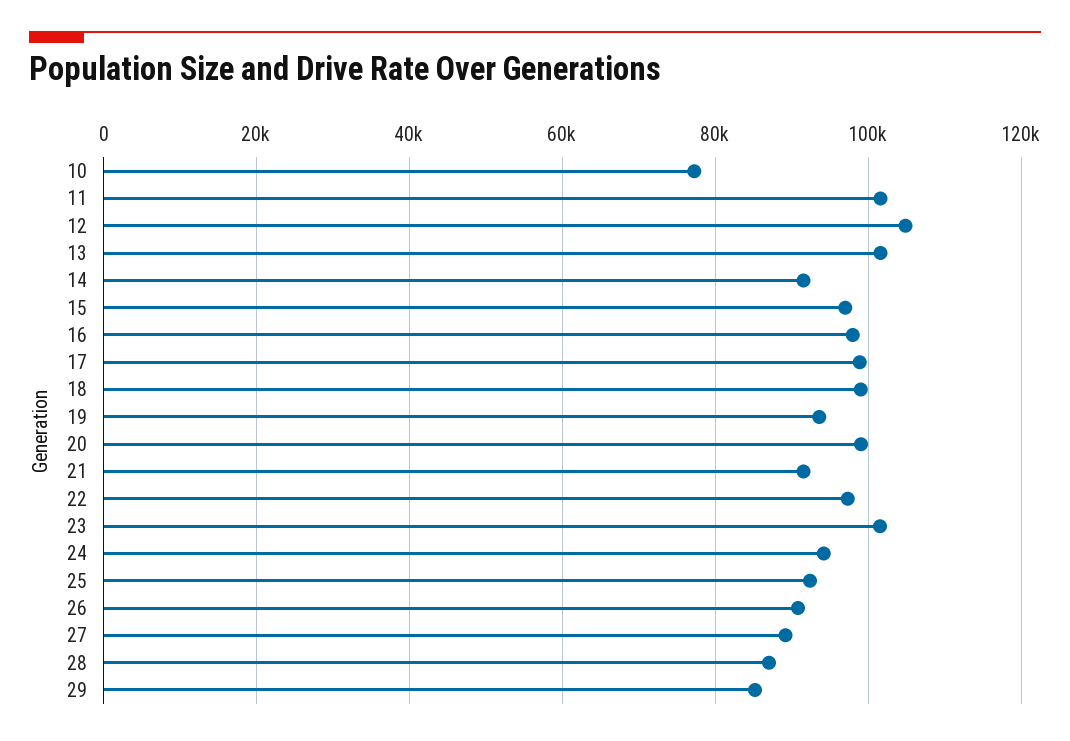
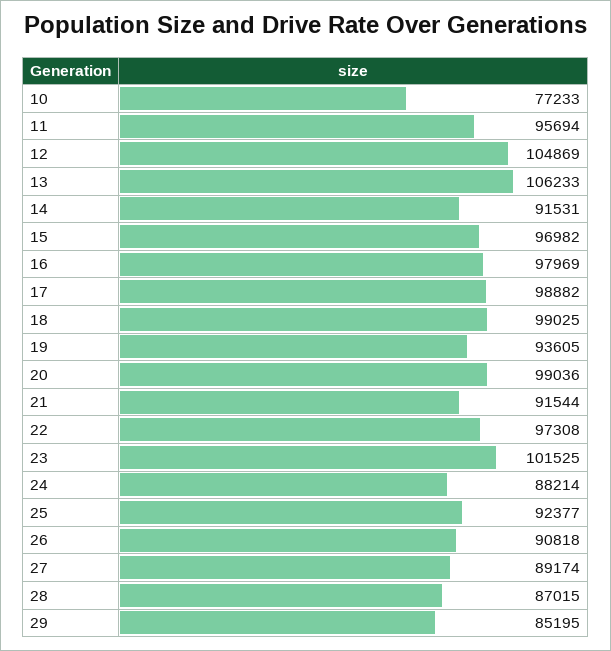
  {
    "10": 77233,
-   "11": 102000,
+   "11": 95694,
    "12": 104869,
-   "13": 102000,
+   "13": 106233,
    "14": 91531,
    "15": 96982,
    "16": 97969,
    "17": 98882,
    "18": 99025,
    "19": 93605,
    "20": 99036,
    "21": 91544,
    "22": 97308,
    "23": 101525,
-   "24": 94000,
+   "24": 88214,
    "25": 92377,
    "26": 90818,
    "27": 89174,
    "28": 87015,
    "29": 85195
  }

